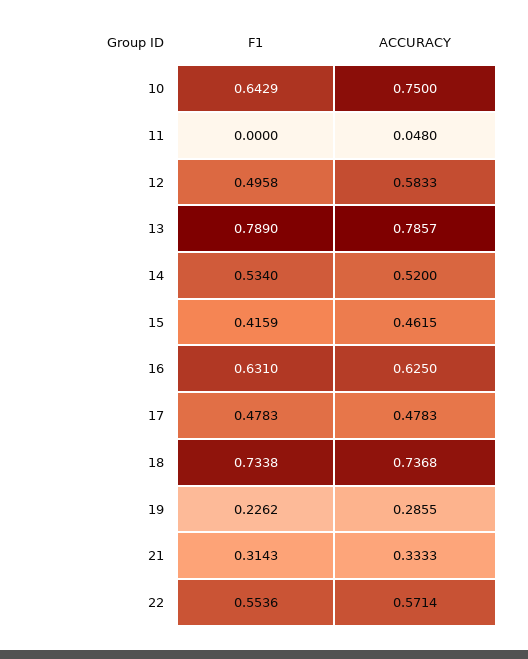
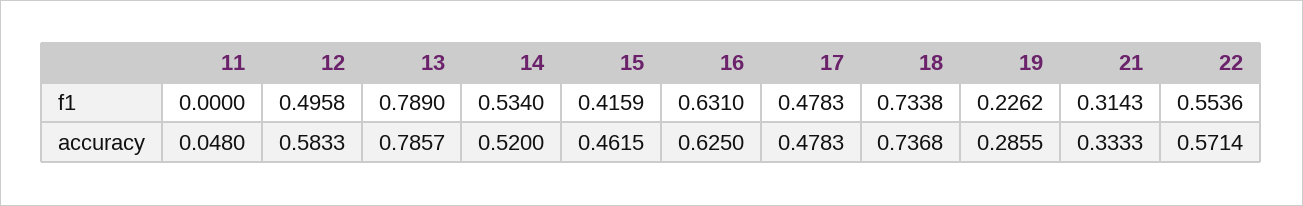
  {
    "F1": {
-     "10": 0.6429,
      "11": 0,
      "12": 0.4958,
      "13": 0.789,
      "14": 0.534,
      "15": 0.4159,
      "16": 0.631,
      "17": 0.4783,
      "18": 0.7338,
      "19": 0.2262,
      "21": 0.3143,
      "22": 0.5536
    },
    "ACCURACY": {
-     "10": 0.75,
      "11": 0.048,
      "12": 0.5833,
      "13": 0.7857,
      "14": 0.52,
      "15": 0.4615,
      "16": 0.625,
      "17": 0.4783,
      "18": 0.7368,
      "19": 0.2855,
      "21": 0.3333,
      "22": 0.5714
    }
  }

